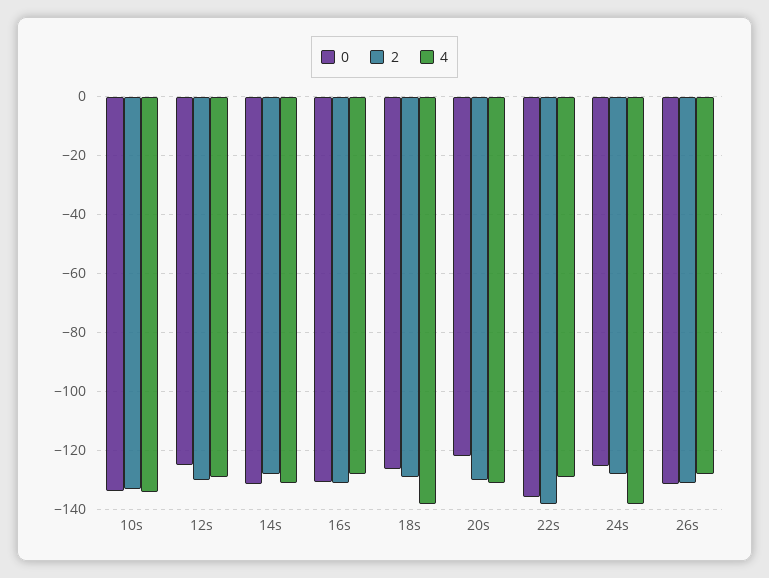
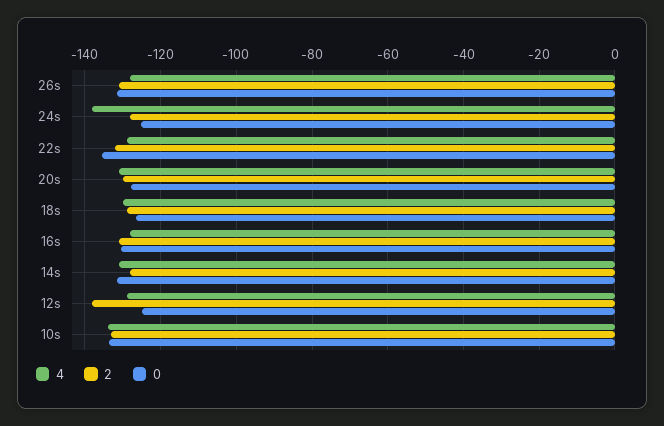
  {
    "0": {
      "10s": -134,
      "12s": -124,
      "14s": -132,
      "16s": -130,
      "18s": -126,
-     "20s": -122.5,
+     "20s": -128,
      "22s": -136,
      "24s": -126,
      "26s": -132
    },
    "2": {
      "10s": -134,
-     "12s": -130,
+     "12s": -138,
      "14s": -128,
      "16s": -132,
      "18s": -130,
      "20s": -130,
-     "22s": -137.5,
+     "22s": -132,
      "24s": -128,
      "26s": -132
    },
    "4": {
      "10s": -134,
      "12s": -130,
      "14s": -132,
      "16s": -128,
-     "18s": -137.5,
+     "18s": -130,
      "20s": -132,
      "22s": -130,
      "24s": -138,
      "26s": -128
    }
  }

